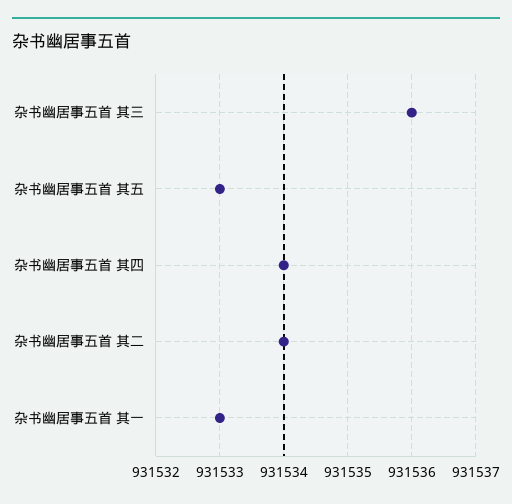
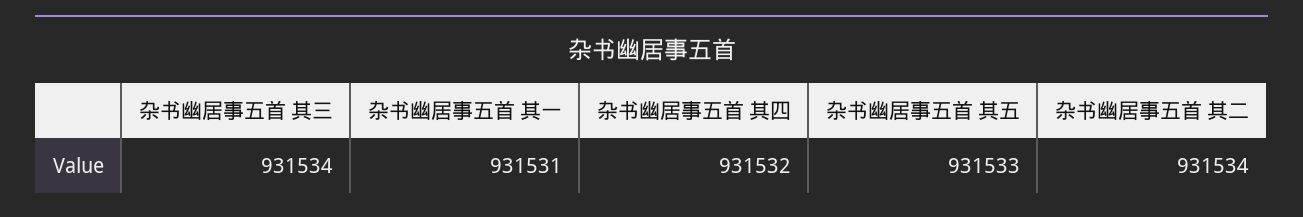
  {
-   "杂书幽居事五首 其三": 931536,
+   "杂书幽居事五首 其三": 931534,
    "杂书幽居事五首 其五": 931533,
-   "杂书幽居事五首 其四": 931534,
+   "杂书幽居事五首 其四": 931532,
    "杂书幽居事五首 其二": 931534,
-   "杂书幽居事五首 其一": 931533
+   "杂书幽居事五首 其一": 931531
  }

